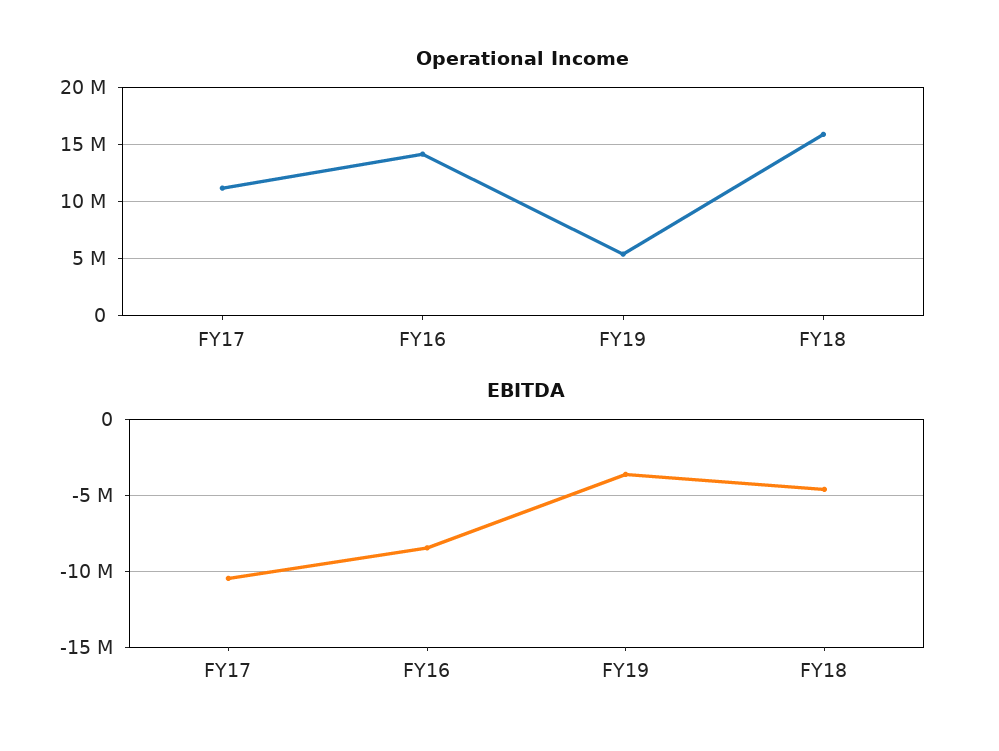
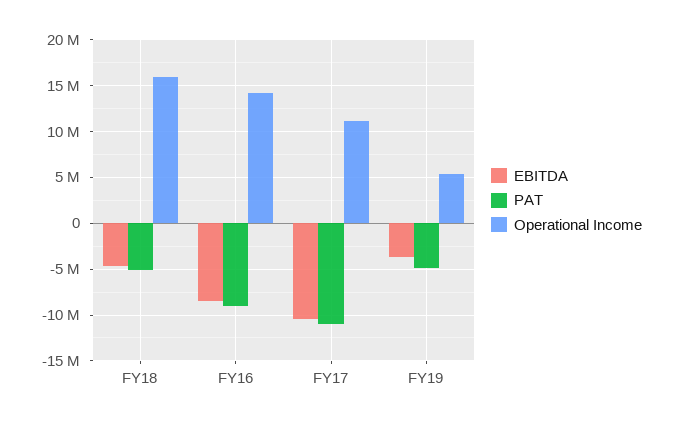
  {
    "Operational Income": {
      "FY17": 11000000,
      "FY16": 14000000,
      "FY19": 5000000,
      "FY18": 16000000
    },
    "EBITDA": {
      "FY17": -10500000,
      "FY16": -8500000,
      "FY19": -3500000,
      "FY18": -4500000
-   }
+   },
+   "PAT": {
+     "FY18": -5000000,
+     "FY16": -9000000,
+     "FY17": -11000000,
+     "FY19": -5000000
+   }
  }

